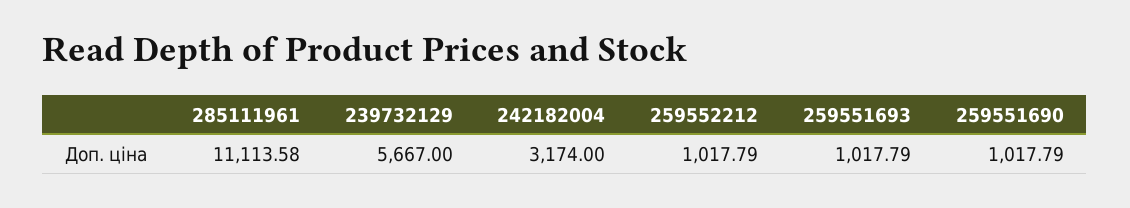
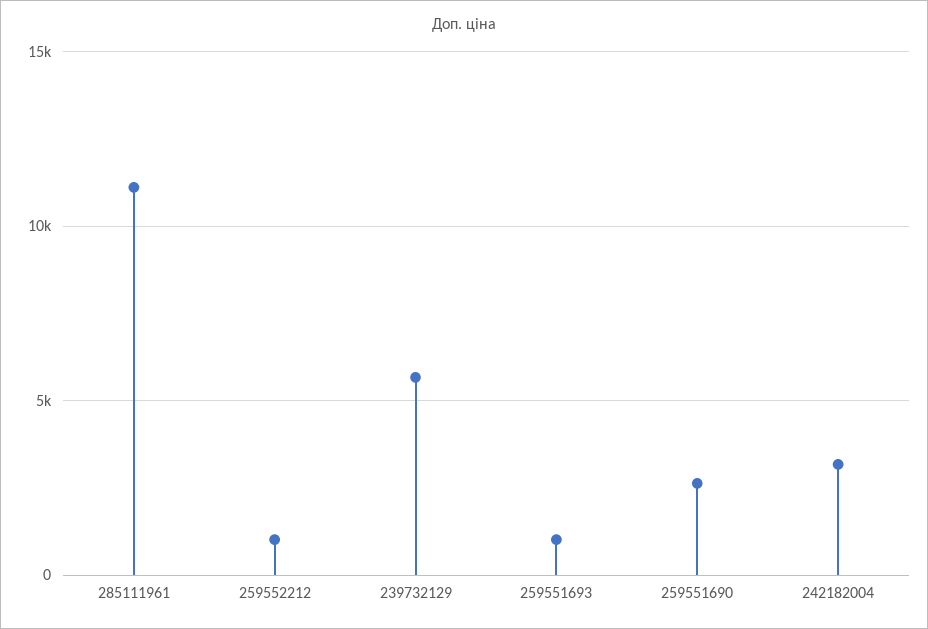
  {
    "285111961": 11113.58,
    "239732129": 5667,
    "242182004": 3174,
    "259552212": 1017.79,
    "259551693": 1017.79,
-   "259551690": 1017.79
+   "259551690": 2500
  }

